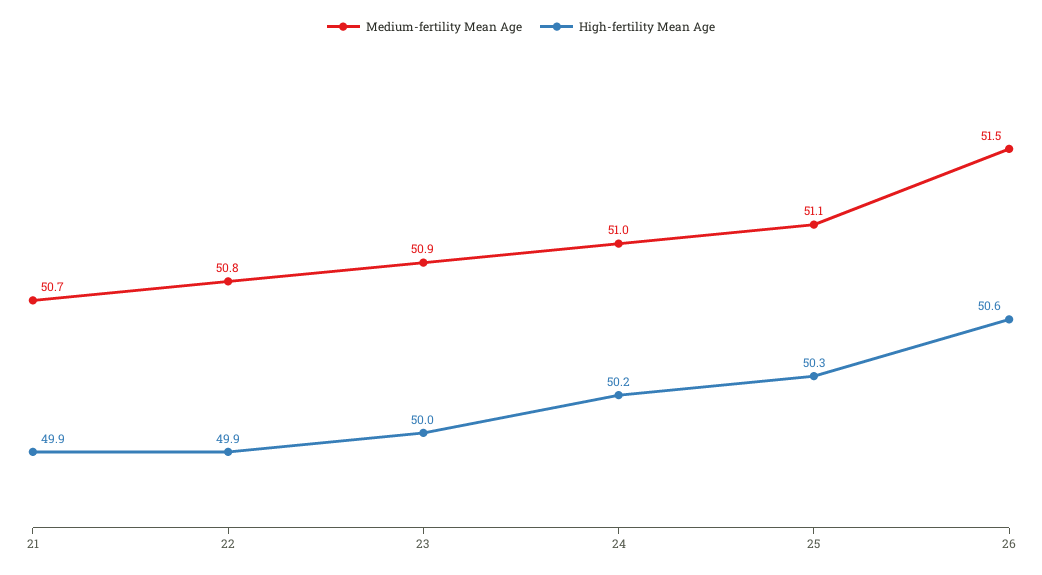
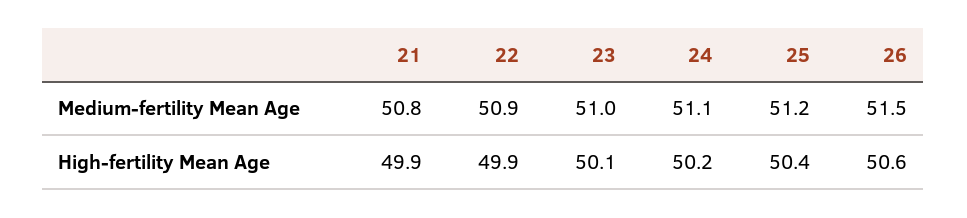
  {
    "Medium-fertility Mean Age": {
-     "21": 50.7,
+     "21": 50.8,
-     "22": 50.8,
+     "22": 50.9,
-     "23": 50.9,
+     "23": 51,
-     "24": 51,
+     "24": 51.1,
-     "25": 51.1,
+     "25": 51.2,
      "26": 51.5
    },
    "High-fertility Mean Age": {
      "21": 49.9,
      "22": 49.9,
-     "23": 50,
+     "23": 50.1,
      "24": 50.2,
-     "25": 50.3,
+     "25": 50.4,
      "26": 50.6
    }
  }

